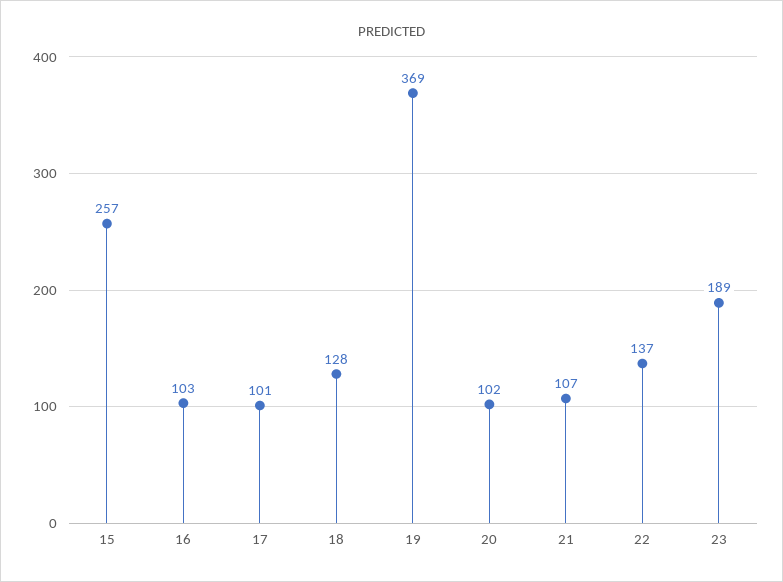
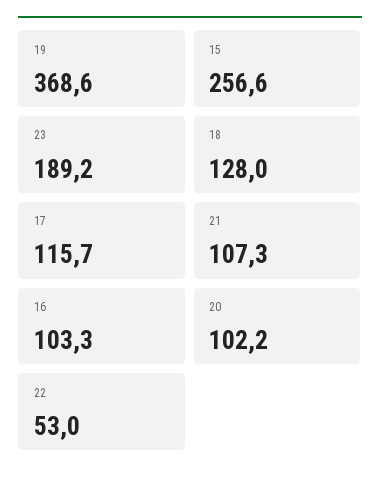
  {
    "15": 256.6,
    "16": 103.3,
-   "17": 101,
+   "17": 115.7,
    "18": 128,
    "19": 368.6,
    "20": 102.2,
    "21": 107.3,
-   "22": 137,
+   "22": 53,
    "23": 189.2
  }

